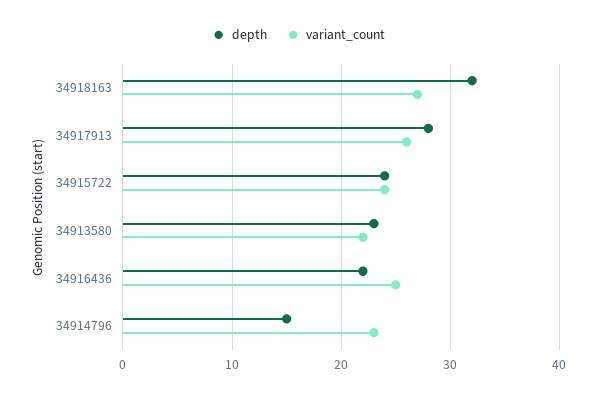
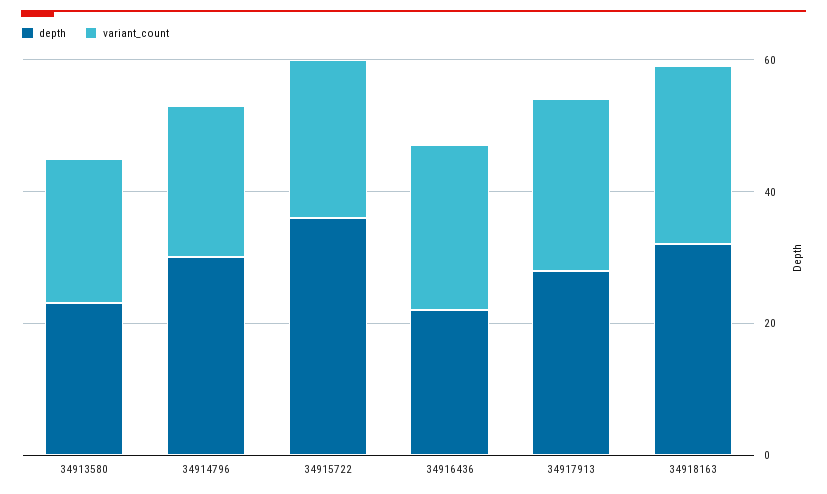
  {
    "depth": {
      "34918163": 32,
      "34917913": 28,
-     "34915722": 24,
+     "34915722": 35,
      "34913580": 23,
      "34916436": 22,
-     "34914796": 15
+     "34914796": 30
    },
    "variant_count": {
      "34918163": 27,
      "34917913": 26,
      "34915722": 24,
      "34913580": 22,
      "34916436": 25,
      "34914796": 23
    }
  }

